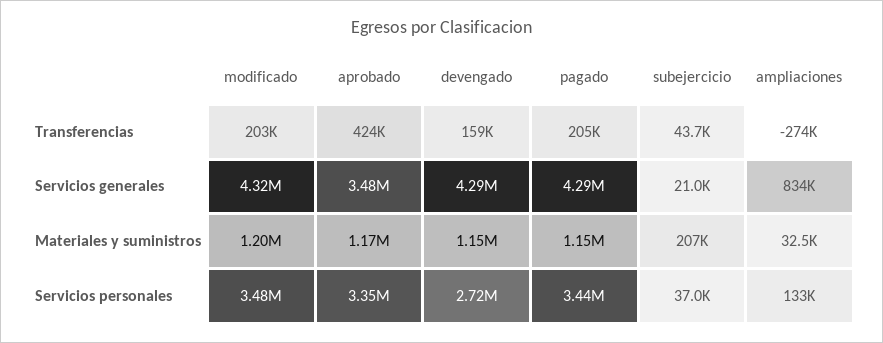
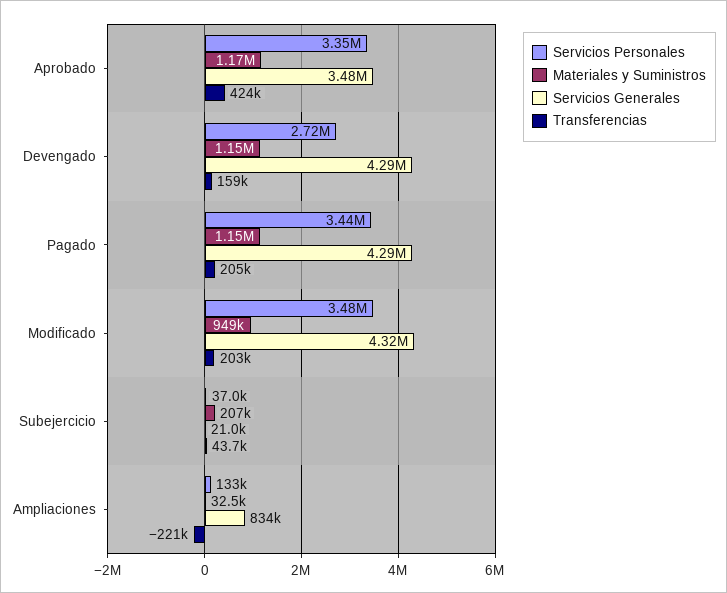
  {
    "Transferencias": {
      "modificado": 203000,
      "aprobado": 424000,
      "devengado": 159000,
      "pagado": 205000,
      "subejercicio": 43700,
-     "ampliaciones": -274000
+     "ampliaciones": -221000
    },
    "Servicios generales": {
      "modificado": 4320000,
      "aprobado": 3480000,
      "devengado": 4290000,
      "pagado": 4290000,
      "subejercicio": 21000,
      "ampliaciones": 834000
    },
    "Materiales y suministros": {
-     "modificado": 1200000,
+     "modificado": 949000,
      "aprobado": 1170000,
      "devengado": 1150000,
      "pagado": 1150000,
      "subejercicio": 207000,
      "ampliaciones": 32500
    },
    "Servicios personales": {
      "modificado": 3480000,
      "aprobado": 3350000,
      "devengado": 2720000,
      "pagado": 3440000,
      "subejercicio": 37000,
      "ampliaciones": 133000
    }
  }

